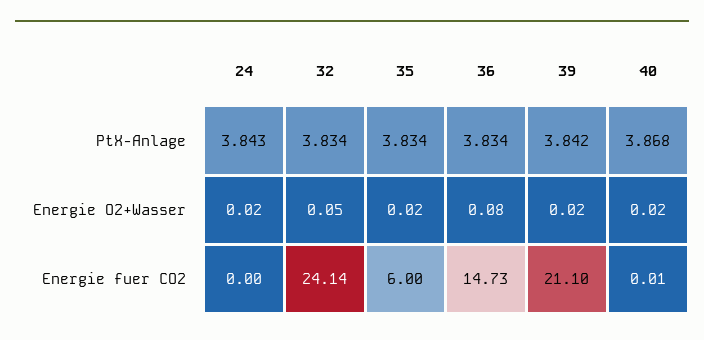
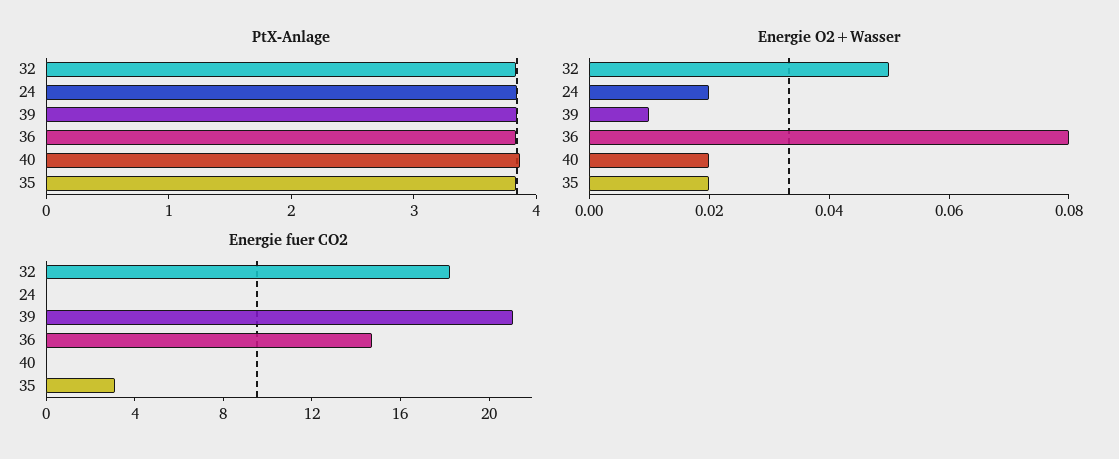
  {
    "PtX-Anlage": {
      "24": 3.843,
      "32": 3.834,
      "35": 3.834,
      "36": 3.834,
      "39": 3.842,
      "40": 3.868
    },
    "Energie O2+Wasser": {
      "24": 0.02,
      "32": 0.05,
      "35": 0.02,
      "36": 0.08,
-     "39": 0.02,
+     "39": 0.01,
      "40": 0.02
    },
    "Energie fuer CO2": {
      "24": 0,
-     "32": 24.14,
+     "32": 18,
-     "35": 6,
+     "35": 3,
      "36": 14.73,
      "39": 21.1,
      "40": 0.01
    }
  }

